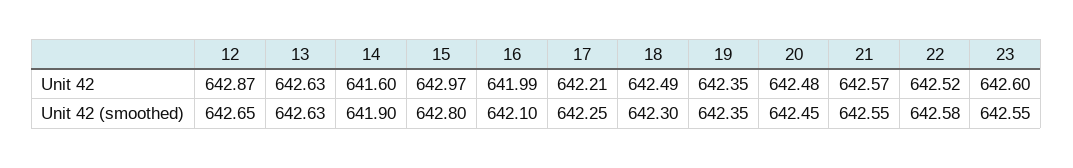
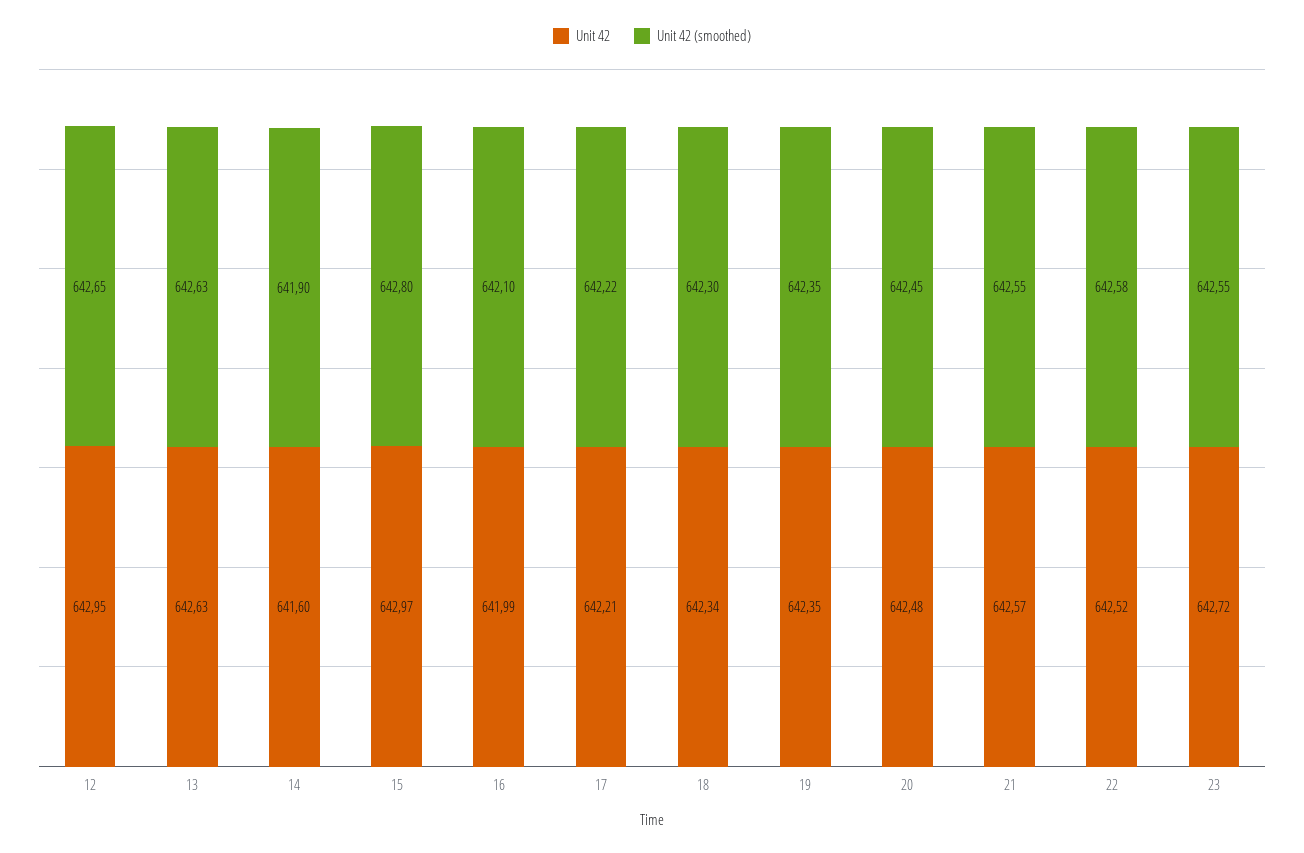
  {
    "Unit 42": {
-     "12": 642.87,
+     "12": 642.95,
      "13": 642.63,
      "14": 641.6,
      "15": 642.97,
      "16": 641.99,
      "17": 642.21,
-     "18": 642.49,
+     "18": 642.34,
      "19": 642.35,
      "20": 642.48,
      "21": 642.57,
      "22": 642.52,
-     "23": 642.6
+     "23": 642.72
    },
    "Unit 42 (smoothed)": {
      "12": 642.65,
      "13": 642.63,
      "14": 641.9,
      "15": 642.8,
      "16": 642.1,
-     "17": 642.25,
+     "17": 642.22,
      "18": 642.3,
      "19": 642.35,
      "20": 642.45,
      "21": 642.55,
      "22": 642.58,
      "23": 642.55
    }
  }

